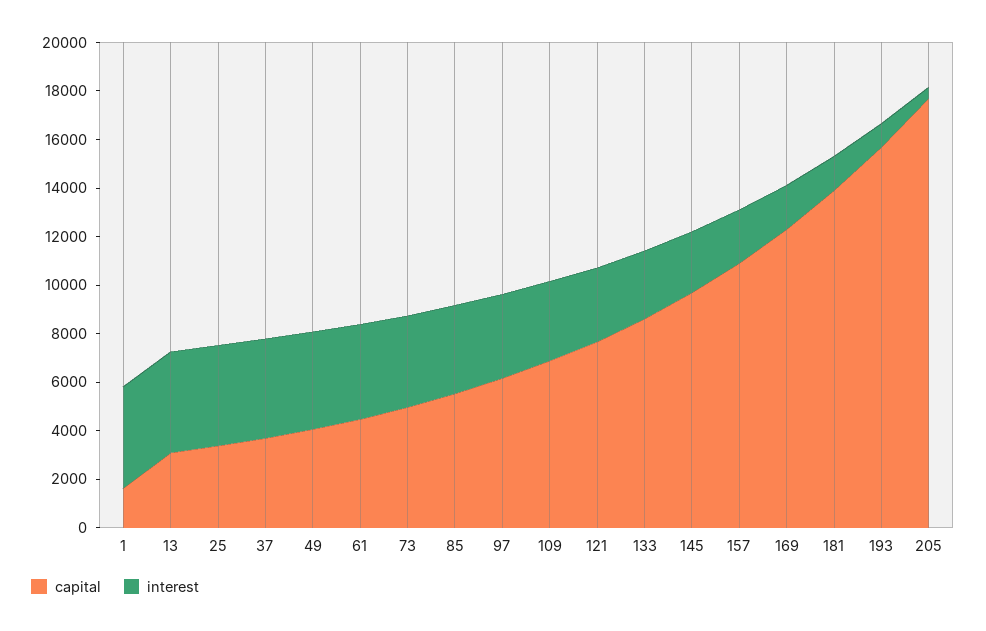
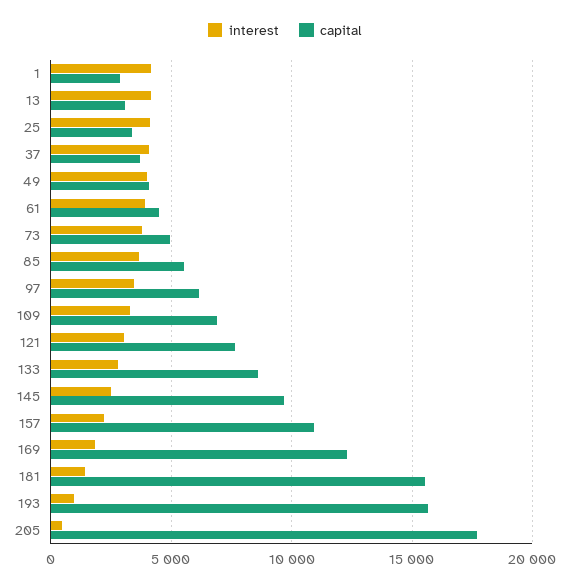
  {
    "capital": {
-     "1": 1500,
+     "1": 3000,
      "13": 3000,
      "25": 3500,
      "37": 3500,
      "49": 4000,
      "61": 4500,
      "73": 5000,
      "85": 5500,
      "97": 6000,
      "109": 7000,
      "121": 7500,
      "133": 8500,
      "145": 9500,
      "157": 11000,
      "169": 12500,
-     "181": 14000,
+     "181": 15500,
      "193": 15500,
      "205": 17500
    },
    "interest": {
      "1": 4000,
      "13": 4000,
      "25": 4000,
      "37": 4000,
      "49": 4000,
      "61": 4000,
      "73": 4000,
      "85": 3500,
      "97": 3500,
      "109": 3500,
      "121": 3000,
      "133": 3000,
      "145": 2500,
      "157": 2000,
      "169": 2000,
      "181": 1500,
      "193": 1000,
      "205": 500
    }
  }

